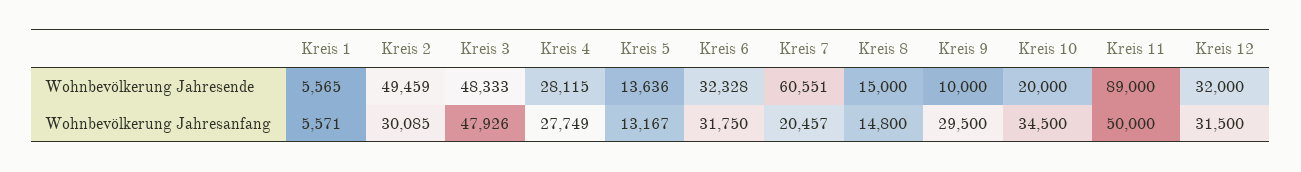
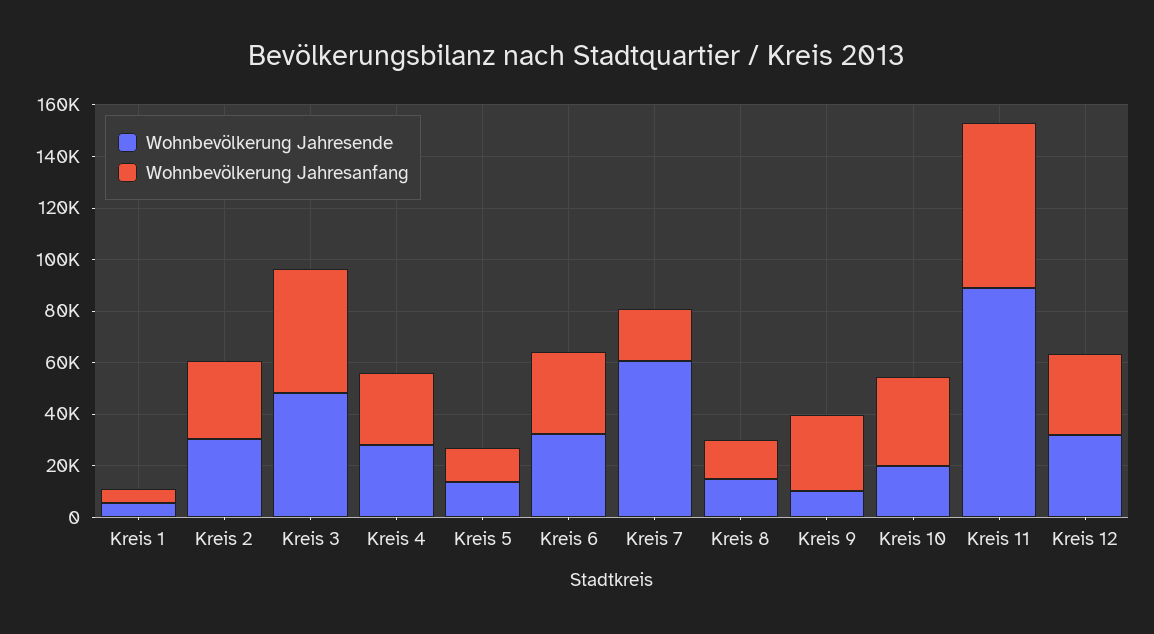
  {
    "Wohnbevölkerung Jahresende": {
      "Kreis 1": 5565,
-     "Kreis 2": 49459,
+     "Kreis 2": 30000,
      "Kreis 3": 48333,
      "Kreis 4": 28115,
      "Kreis 5": 13636,
      "Kreis 6": 32328,
      "Kreis 7": 60551,
      "Kreis 8": 15000,
      "Kreis 9": 10000,
      "Kreis 10": 20000,
      "Kreis 11": 89000,
      "Kreis 12": 32000
    },
    "Wohnbevölkerung Jahresanfang": {
      "Kreis 1": 5571,
      "Kreis 2": 30085,
      "Kreis 3": 47926,
      "Kreis 4": 27749,
      "Kreis 5": 13167,
      "Kreis 6": 31750,
      "Kreis 7": 20457,
      "Kreis 8": 14800,
      "Kreis 9": 29500,
      "Kreis 10": 34500,
-     "Kreis 11": 50000,
+     "Kreis 11": 65000,
      "Kreis 12": 31500
    }
  }

